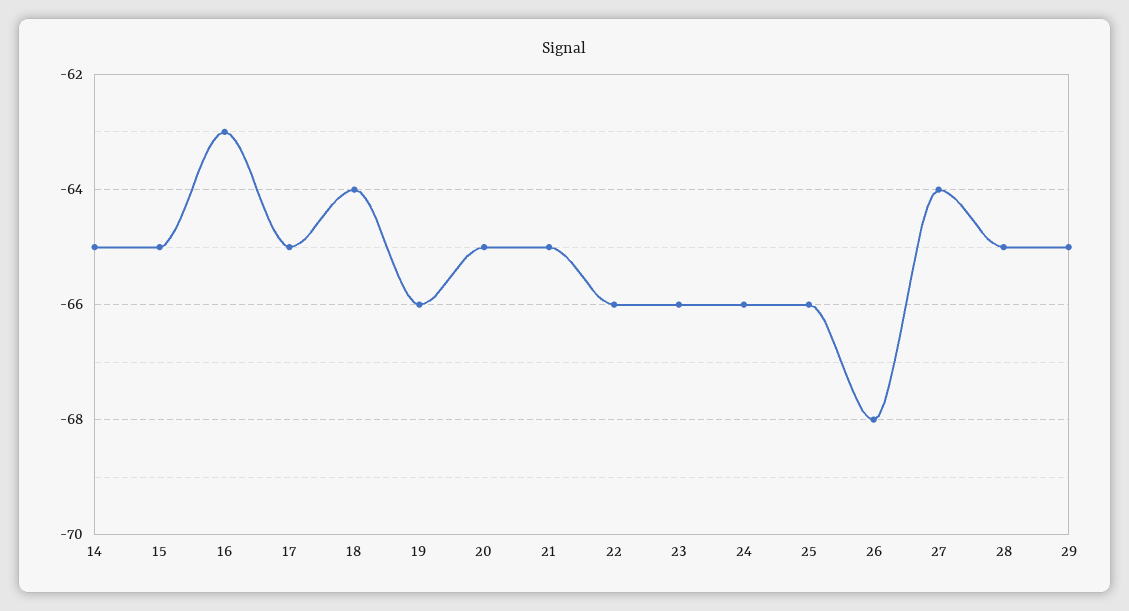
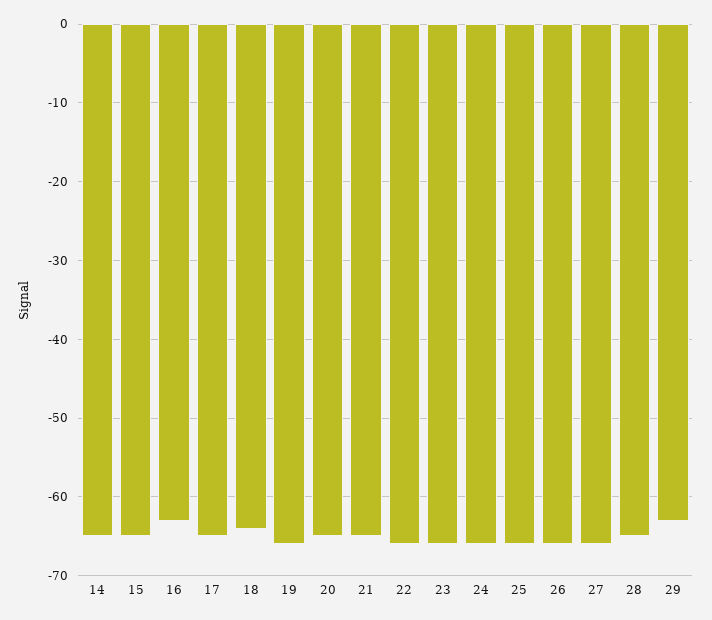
  {
    "14": -65,
    "15": -65,
    "16": -63,
    "17": -65,
    "18": -64,
    "19": -66,
    "20": -65,
    "21": -65,
    "22": -66,
    "23": -66,
    "24": -66,
    "25": -66,
-   "26": -68,
+   "26": -66,
-   "27": -64,
+   "27": -66,
    "28": -65,
-   "29": -65
+   "29": -63
  }

